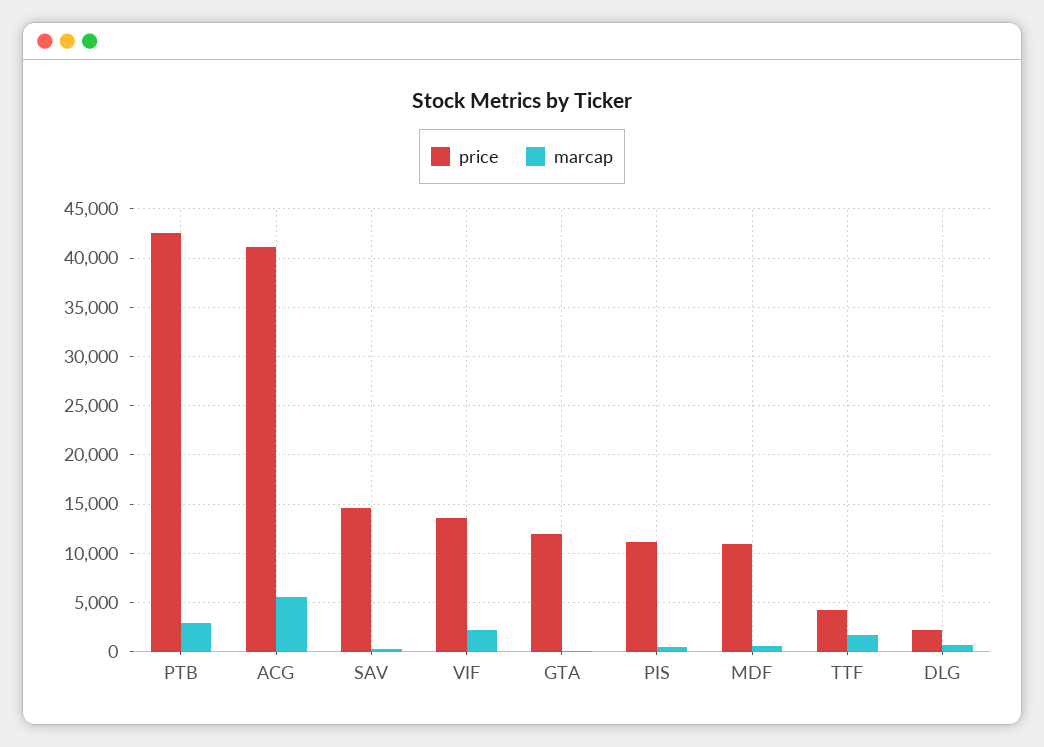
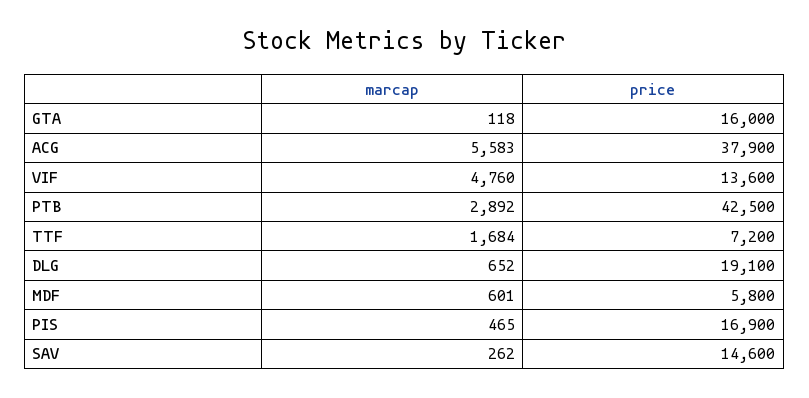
  {
    "price": {
      "PTB": 42500,
-     "ACG": 41000,
+     "ACG": 37900,
      "SAV": 14600,
      "VIF": 13600,
-     "GTA": 12000,
+     "GTA": 16000,
-     "PIS": 11000,
+     "PIS": 16900,
-     "MDF": 11000,
+     "MDF": 5800,
-     "TTF": 4000,
+     "TTF": 7200,
-     "DLG": 2000
+     "DLG": 19100
    },
    "marcap": {
      "PTB": 2892,
      "ACG": 5583,
      "SAV": 262,
-     "VIF": 2000,
+     "VIF": 4760,
      "GTA": 118,
      "PIS": 465,
      "MDF": 601,
      "TTF": 1684,
      "DLG": 652
    }
  }

